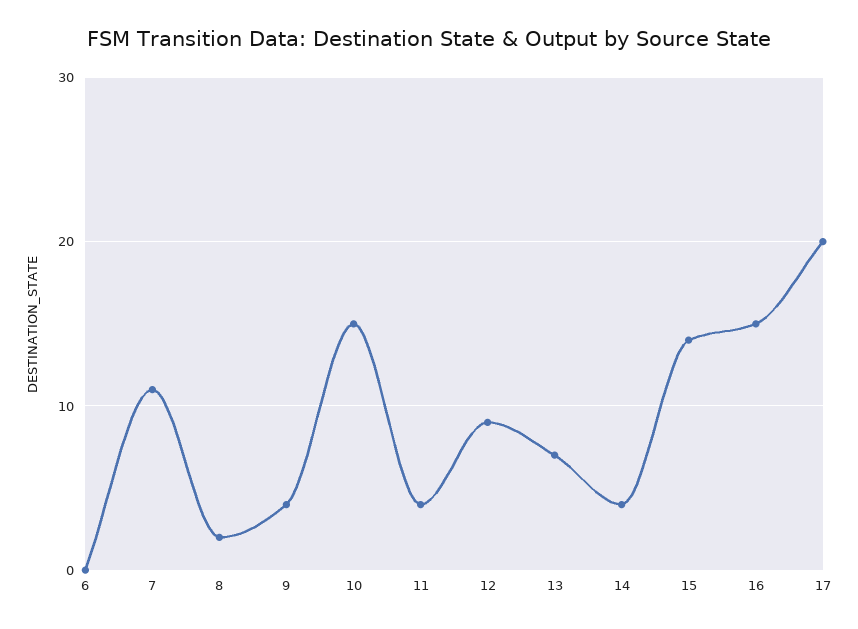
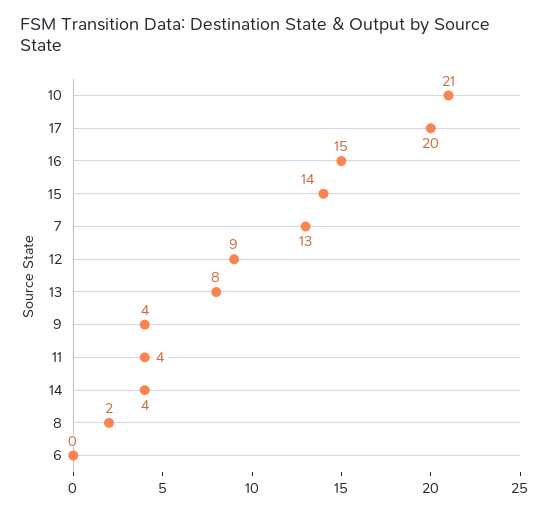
  {
    "6": 0,
-   "7": 11,
+   "7": 13,
    "8": 2,
    "9": 4,
-   "10": 15,
+   "10": 21,
    "11": 4,
    "12": 9,
-   "13": 7,
+   "13": 8,
    "14": 4,
    "15": 14,
    "16": 15,
    "17": 20
  }

